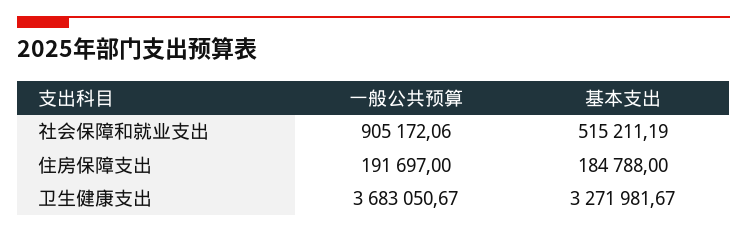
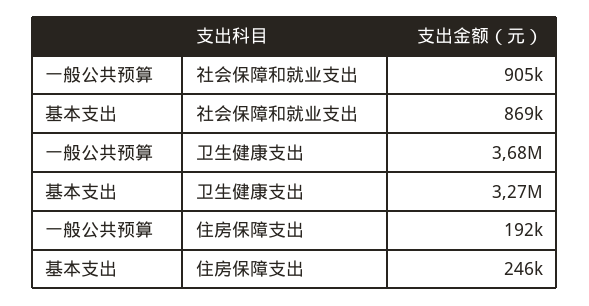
  {
    "一般公共预算": {
      "社会保障和就业支出": 905172.06,
      "住房保障支出": 191697,
      "卫生健康支出": 3683050.67
    },
    "基本支出": {
-     "社会保障和就业支出": 515211.19,
+     "社会保障和就业支出": 869000,
-     "住房保障支出": 184788,
+     "住房保障支出": 246000,
      "卫生健康支出": 3271981.67
    }
  }

